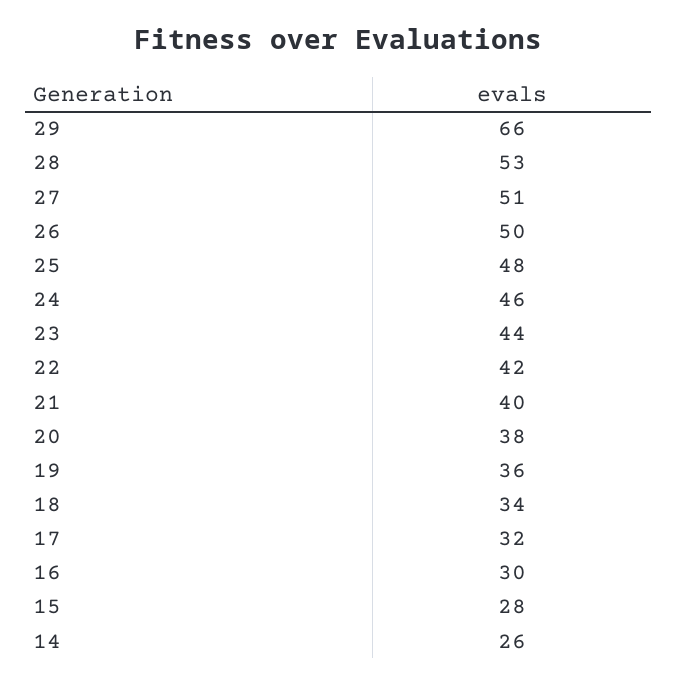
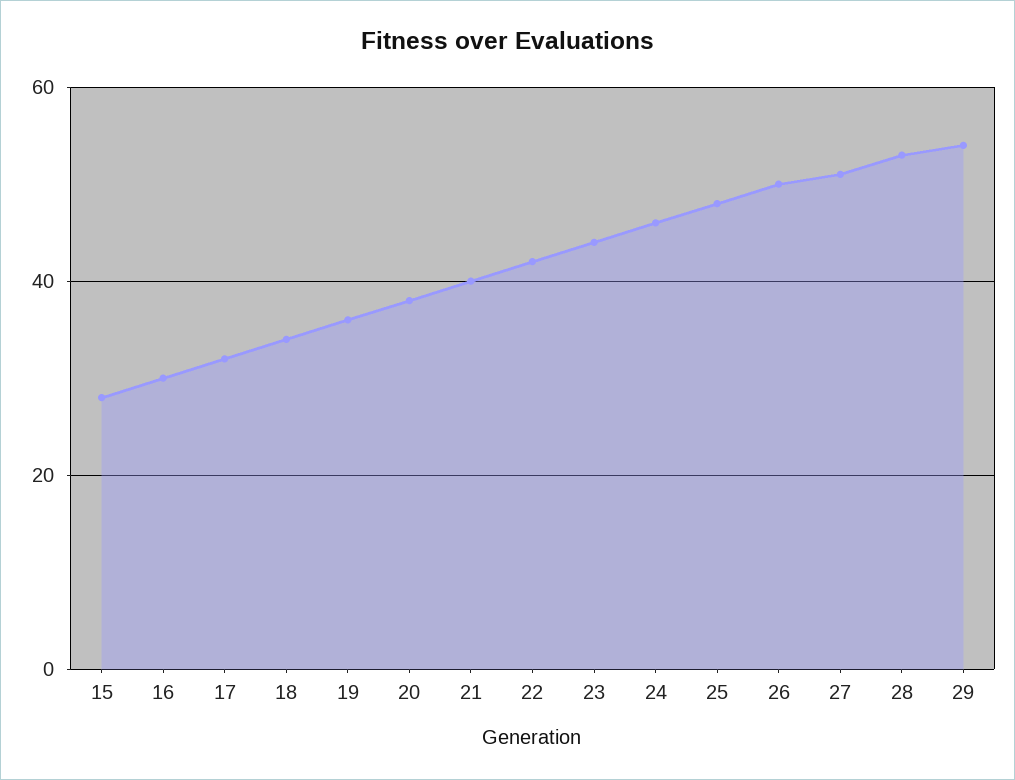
  {
-   "29": 66,
+   "29": 55,
    "28": 53,
    "27": 51,
    "26": 50,
    "25": 48,
    "24": 46,
    "23": 44,
    "22": 42,
    "21": 40,
    "20": 38,
    "19": 36,
    "18": 34,
    "17": 32,
    "16": 30,
-   "15": 28,
+   "15": 28
-   "14": 26
  }

